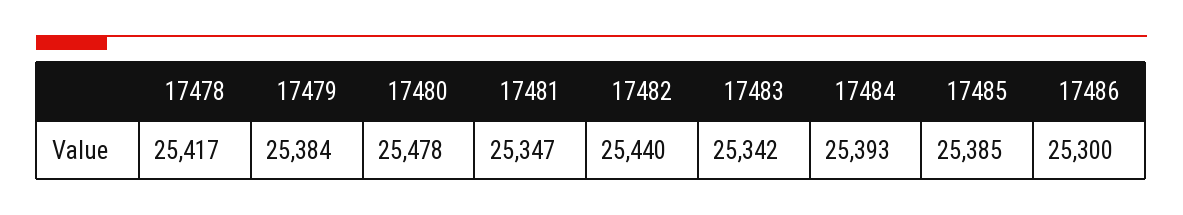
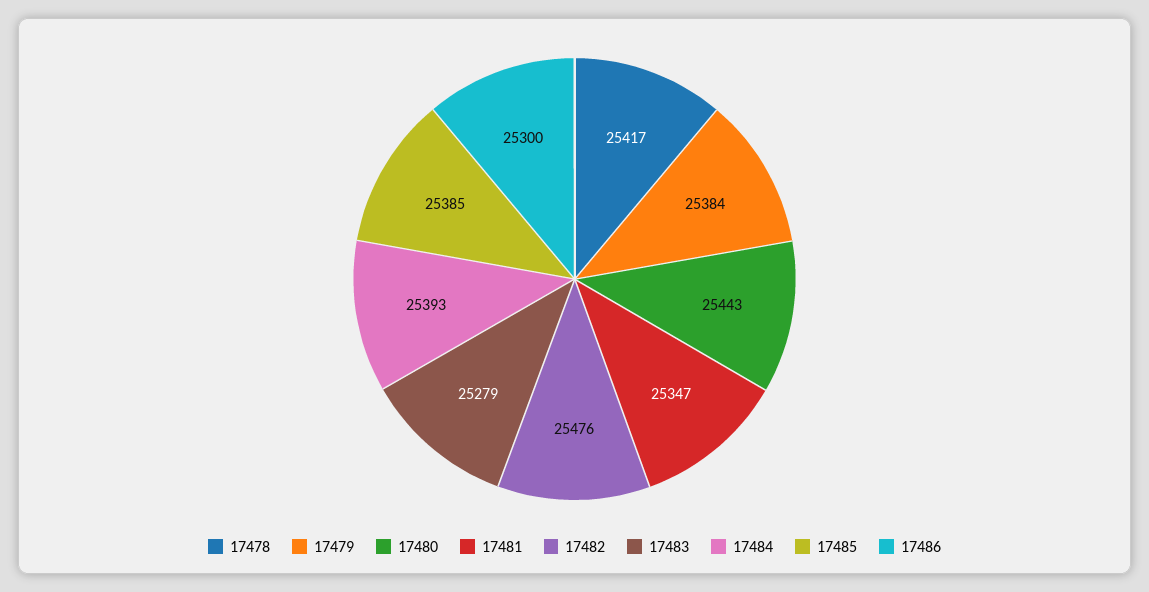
  {
    "17478": 25417,
    "17479": 25384,
-   "17480": 25478,
+   "17480": 25443,
    "17481": 25347,
-   "17482": 25440,
+   "17482": 25476,
-   "17483": 25342,
+   "17483": 25279,
    "17484": 25393,
    "17485": 25385,
    "17486": 25300
  }

